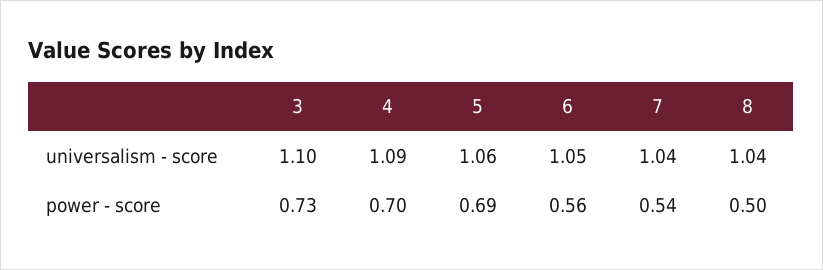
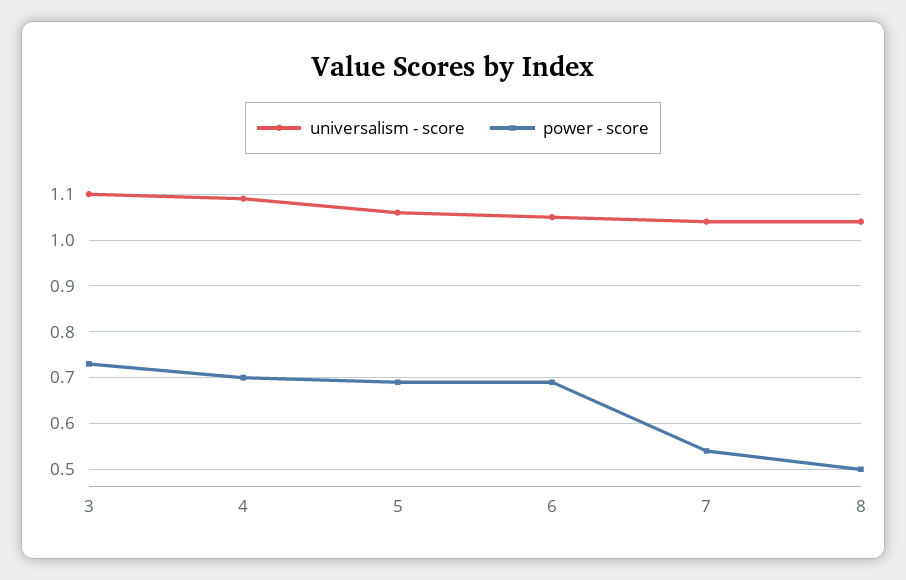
  {
    "universalism - score": {
      "3": 1.1,
      "4": 1.09,
      "5": 1.06,
      "6": 1.05,
      "7": 1.04,
      "8": 1.04
    },
    "power - score": {
      "3": 0.73,
      "4": 0.7,
      "5": 0.69,
-     "6": 0.56,
+     "6": 0.7,
      "7": 0.54,
      "8": 0.5
    }
  }

